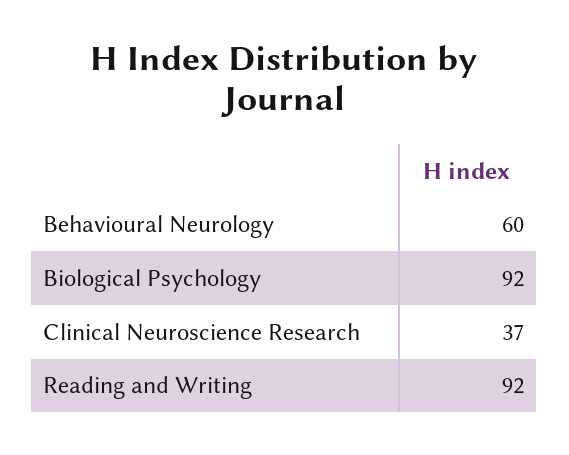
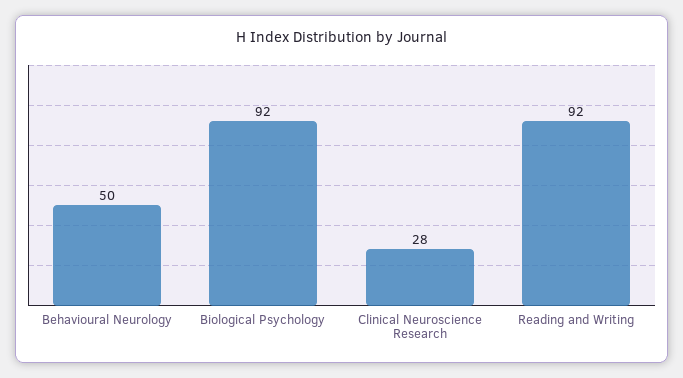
  {
-   "Behavioural Neurology": 60,
+   "Behavioural Neurology": 50,
    "Biological Psychology": 92,
-   "Clinical Neuroscience Research": 37,
+   "Clinical Neuroscience Research": 28,
    "Reading and Writing": 92
  }

